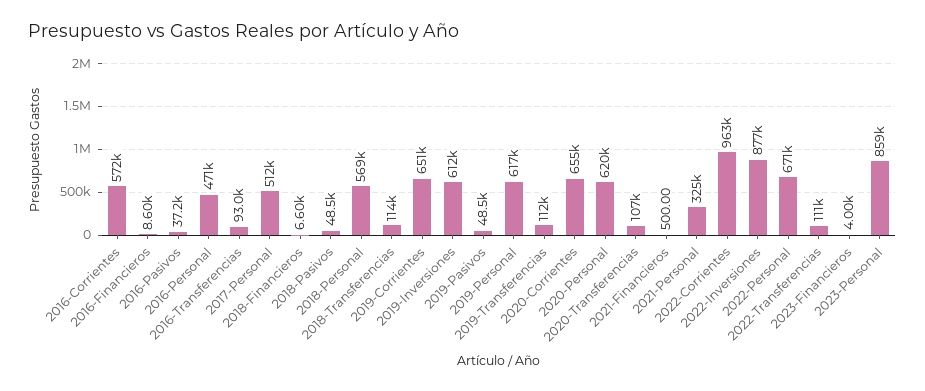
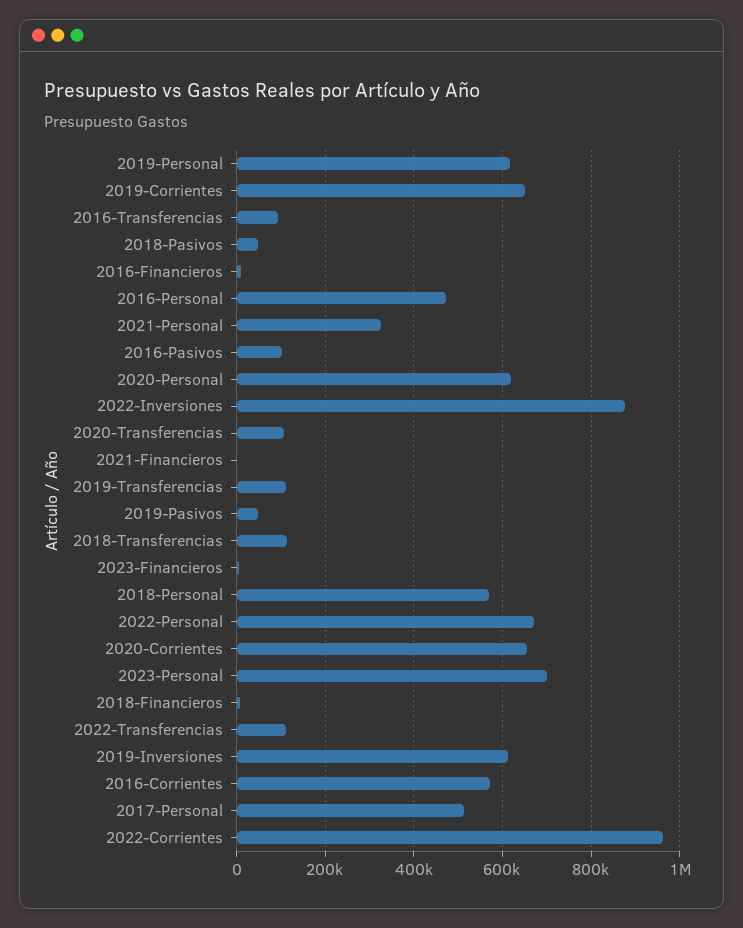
  {
    "2016-Corrientes": 572000,
    "2016-Financieros": 8600,
-   "2016-Pasivos": 37200,
+   "2016-Pasivos": 100000,
    "2016-Personal": 471000,
    "2016-Transferencias": 93000,
    "2017-Personal": 512000,
    "2018-Financieros": 6600,
    "2018-Pasivos": 48500,
    "2018-Personal": 569000,
    "2018-Transferencias": 114000,
    "2019-Corrientes": 651000,
    "2019-Inversiones": 612000,
    "2019-Pasivos": 48500,
    "2019-Personal": 617000,
    "2019-Transferencias": 112000,
    "2020-Corrientes": 655000,
    "2020-Personal": 620000,
    "2020-Transferencias": 107000,
    "2021-Financieros": 500,
    "2021-Personal": 325000,
    "2022-Corrientes": 963000,
    "2022-Inversiones": 877000,
    "2022-Personal": 671000,
    "2022-Transferencias": 111000,
    "2023-Financieros": 4000,
-   "2023-Personal": 859000
+   "2023-Personal": 700000
  }

